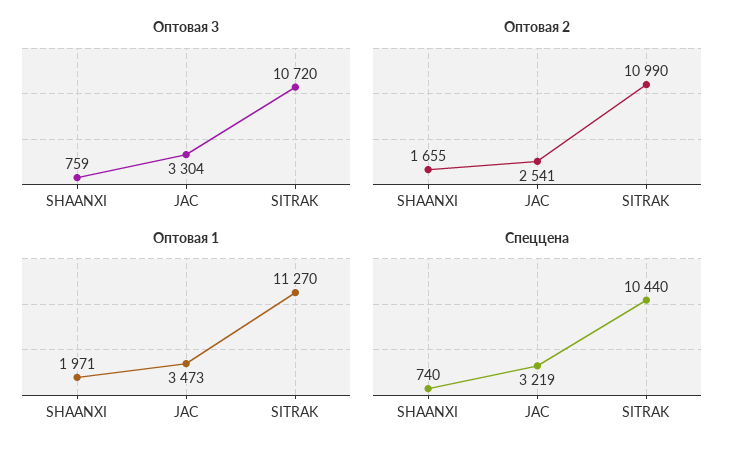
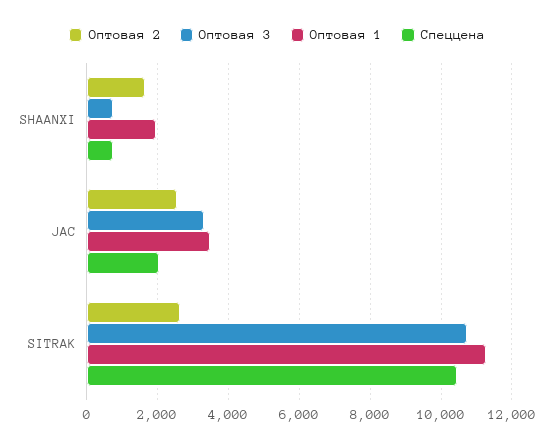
  {
    "Оптовая 3": {
      "SHAANXI": 759,
      "JAC": 3304,
      "SITRAK": 10720
    },
    "Оптовая 2": {
      "SHAANXI": 1655,
      "JAC": 2541,
-     "SITRAK": 10990
+     "SITRAK": 2600
    },
    "Оптовая 1": {
      "SHAANXI": 1971,
      "JAC": 3473,
      "SITRAK": 11270
    },
    "Спеццена": {
      "SHAANXI": 740,
-     "JAC": 3219,
+     "JAC": 2000,
      "SITRAK": 10440
    }
  }

